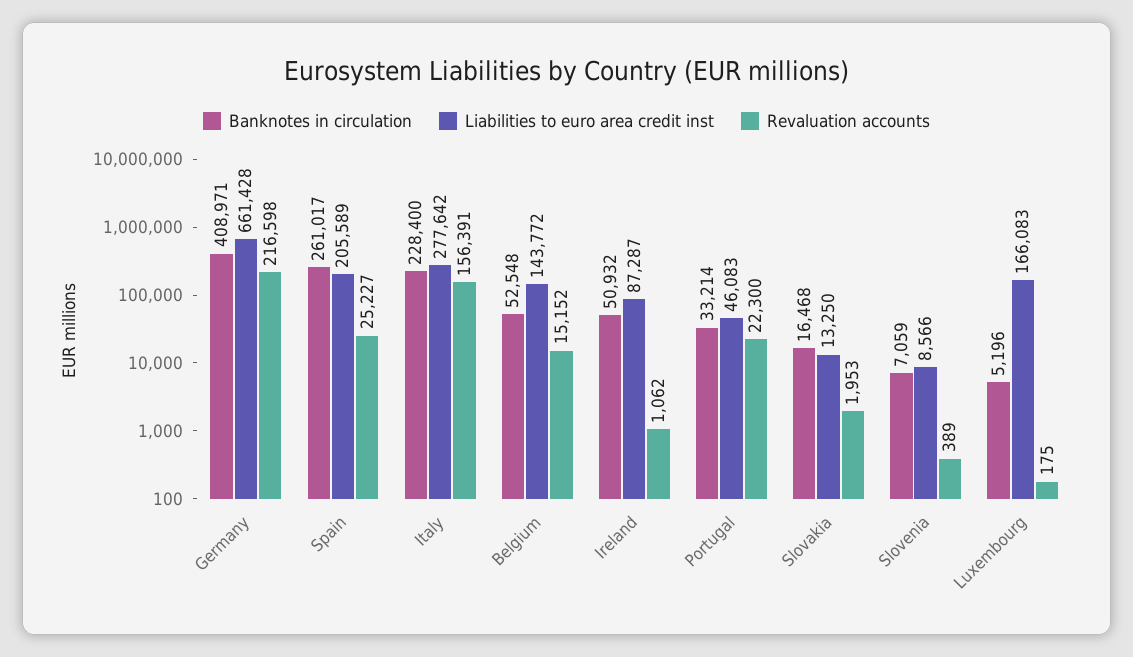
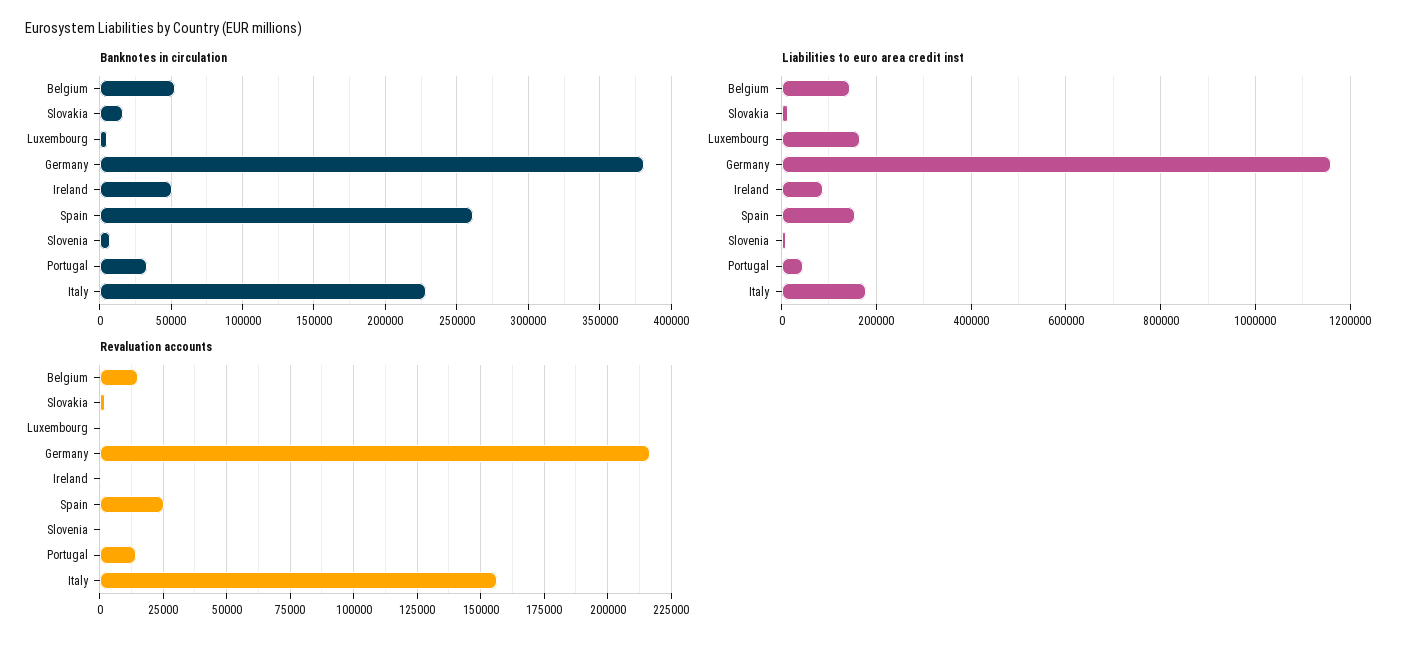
  {
    "Banknotes in circulation": {
-     "Germany": 408971,
+     "Germany": 380000,
      "Spain": 261017,
      "Italy": 228400,
      "Belgium": 52548,
      "Ireland": 50932,
      "Portugal": 33214,
      "Slovakia": 16468,
      "Slovenia": 7059,
      "Luxembourg": 5196
    },
    "Liabilities to euro area credit inst": {
-     "Germany": 661428,
+     "Germany": 1160000,
-     "Spain": 205589,
+     "Spain": 160000,
-     "Italy": 277642,
+     "Italy": 180000,
      "Belgium": 143772,
      "Ireland": 87287,
      "Portugal": 46083,
      "Slovakia": 13250,
      "Slovenia": 8566,
      "Luxembourg": 166083
    },
    "Revaluation accounts": {
      "Germany": 216598,
      "Spain": 25227,
      "Italy": 156391,
      "Belgium": 15152,
      "Ireland": 1062,
-     "Portugal": 22300,
+     "Portugal": 15000,
      "Slovakia": 1953,
      "Slovenia": 389,
      "Luxembourg": 175
    }
  }

